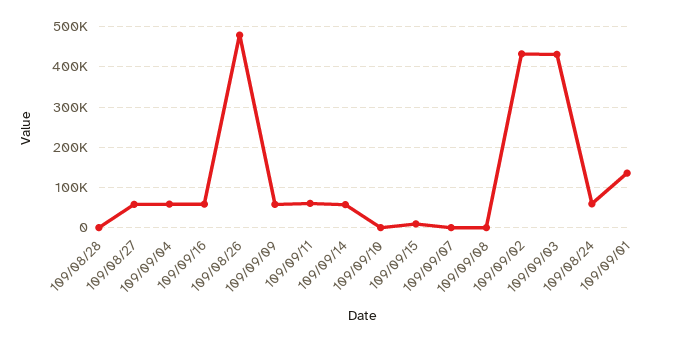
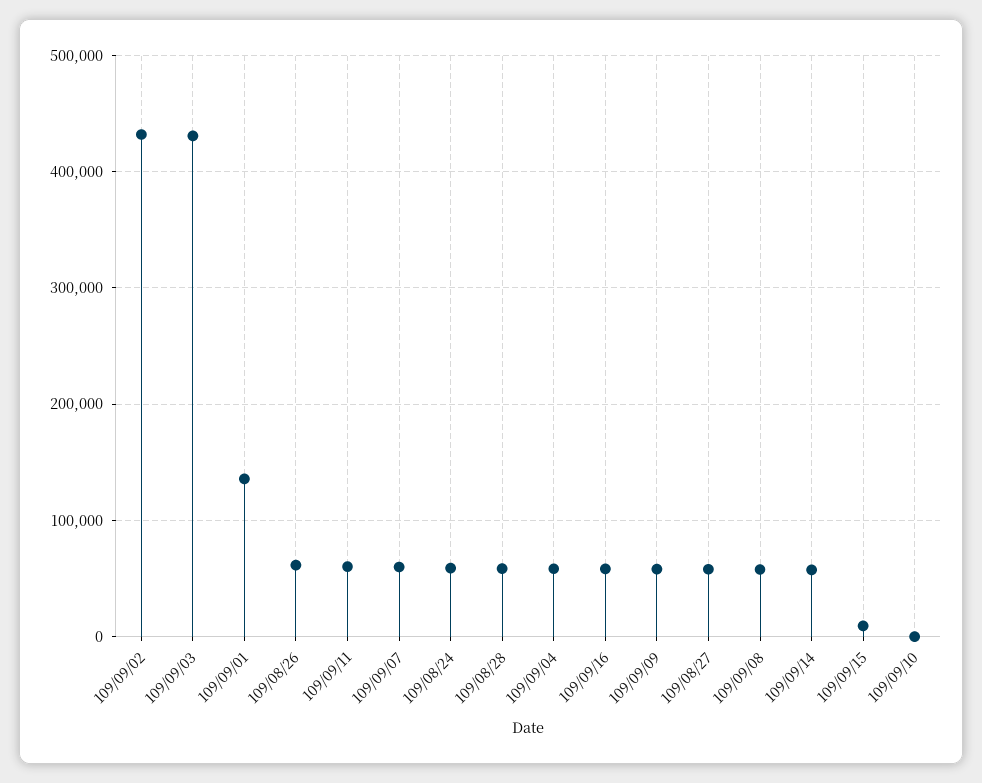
  {
-   "109/08/28": 0,
+   "109/08/28": 60000,
    "109/08/27": 60000,
    "109/09/04": 60000,
    "109/09/16": 60000,
-   "109/08/26": 480000,
+   "109/08/26": 60000,
    "109/09/09": 60000,
    "109/09/11": 60000,
    "109/09/14": 60000,
    "109/09/10": 0,
    "109/09/15": 10000,
-   "109/09/07": 0,
+   "109/09/07": 60000,
-   "109/09/08": 0,
+   "109/09/08": 60000,
    "109/09/02": 430000,
    "109/09/03": 430000,
    "109/08/24": 60000,
    "109/09/01": 140000
  }

